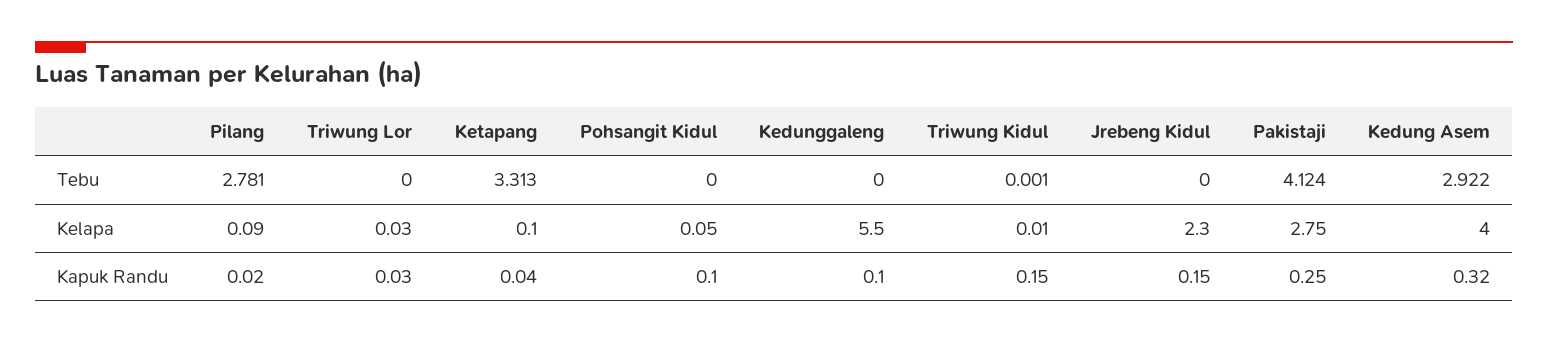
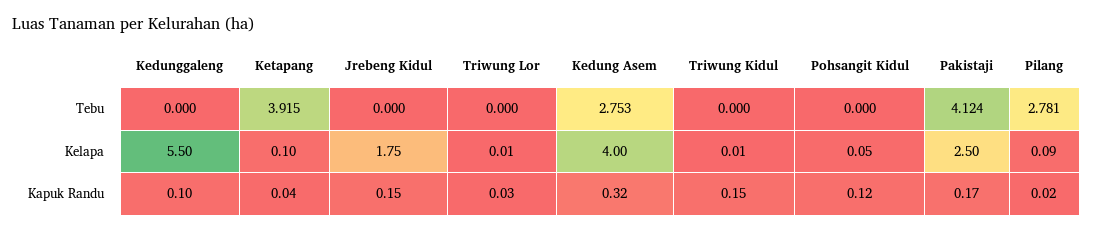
  {
    "Pilang": {
      "Tebu": 2.781,
      "Kelapa": 0.09,
      "Kapuk Randu": 0.02
    },
    "Triwung Lor": {
      "Tebu": 0,
-     "Kelapa": 0.03,
+     "Kelapa": 0.01,
      "Kapuk Randu": 0.03
    },
    "Ketapang": {
-     "Tebu": 3.313,
+     "Tebu": 3.915,
      "Kelapa": 0.1,
      "Kapuk Randu": 0.04
    },
    "Pohsangit Kidul": {
      "Tebu": 0,
      "Kelapa": 0.05,
-     "Kapuk Randu": 0.1
+     "Kapuk Randu": 0.12
    },
    "Kedunggaleng": {
      "Tebu": 0,
      "Kelapa": 5.5,
      "Kapuk Randu": 0.1
    },
    "Triwung Kidul": {
-     "Tebu": 0.001,
+     "Tebu": 0,
      "Kelapa": 0.01,
      "Kapuk Randu": 0.15
    },
    "Jrebeng Kidul": {
      "Tebu": 0,
-     "Kelapa": 2.3,
+     "Kelapa": 1.75,
      "Kapuk Randu": 0.15
    },
    "Pakistaji": {
      "Tebu": 4.124,
-     "Kelapa": 2.75,
+     "Kelapa": 2.5,
-     "Kapuk Randu": 0.25
+     "Kapuk Randu": 0.17
    },
    "Kedung Asem": {
-     "Tebu": 2.922,
+     "Tebu": 2.753,
      "Kelapa": 4,
      "Kapuk Randu": 0.32
    }
  }

